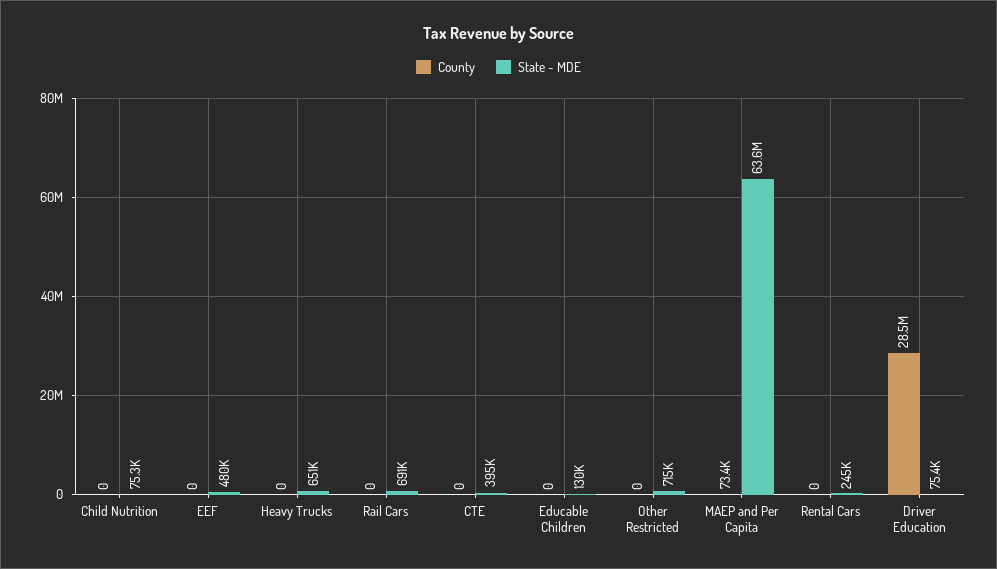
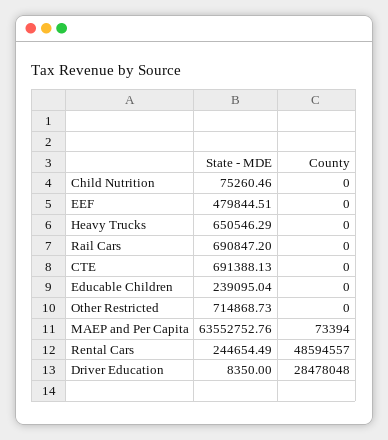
  {
    "County": {
      "Child Nutrition": 0,
      "EEF": 0,
      "Heavy Trucks": 0,
      "Rail Cars": 0,
      "CTE": 0,
      "Educable Children": 0,
      "Other Restricted": 0,
      "MAEP and Per Capita": 73394,
-     "Rental Cars": 0,
+     "Rental Cars": 48594557,
      "Driver Education": 28478048
    },
    "State - MDE": {
      "Child Nutrition": 75260.46,
      "EEF": 479844.51,
      "Heavy Trucks": 650546.29,
      "Rail Cars": 690847.2,
-     "CTE": 395000,
+     "CTE": 691388.13,
-     "Educable Children": 130000,
+     "Educable Children": 239095.04,
      "Other Restricted": 714868.73,
      "MAEP and Per Capita": 63552752.76,
      "Rental Cars": 244654.49,
-     "Driver Education": 75400
+     "Driver Education": 8350
    }
  }

